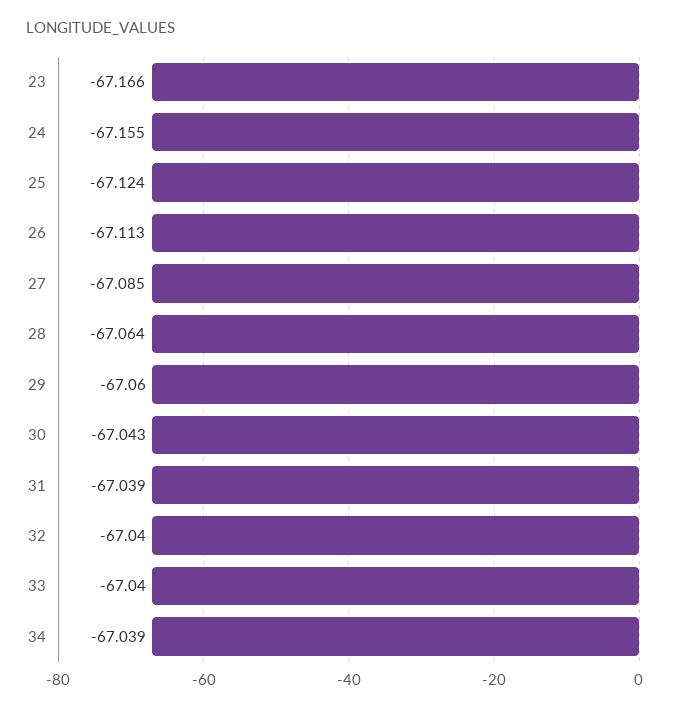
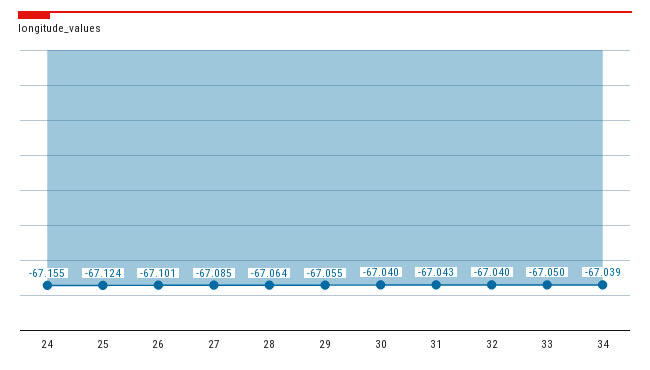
  {
-   "23": -67.166,
    "24": -67.155,
    "25": -67.124,
-   "26": -67.113,
+   "26": -67.101,
    "27": -67.085,
    "28": -67.064,
-   "29": -67.06,
+   "29": -67.055,
-   "30": -67.043,
+   "30": -67.04,
-   "31": -67.039,
+   "31": -67.043,
    "32": -67.04,
-   "33": -67.04,
+   "33": -67.05,
    "34": -67.039
  }

